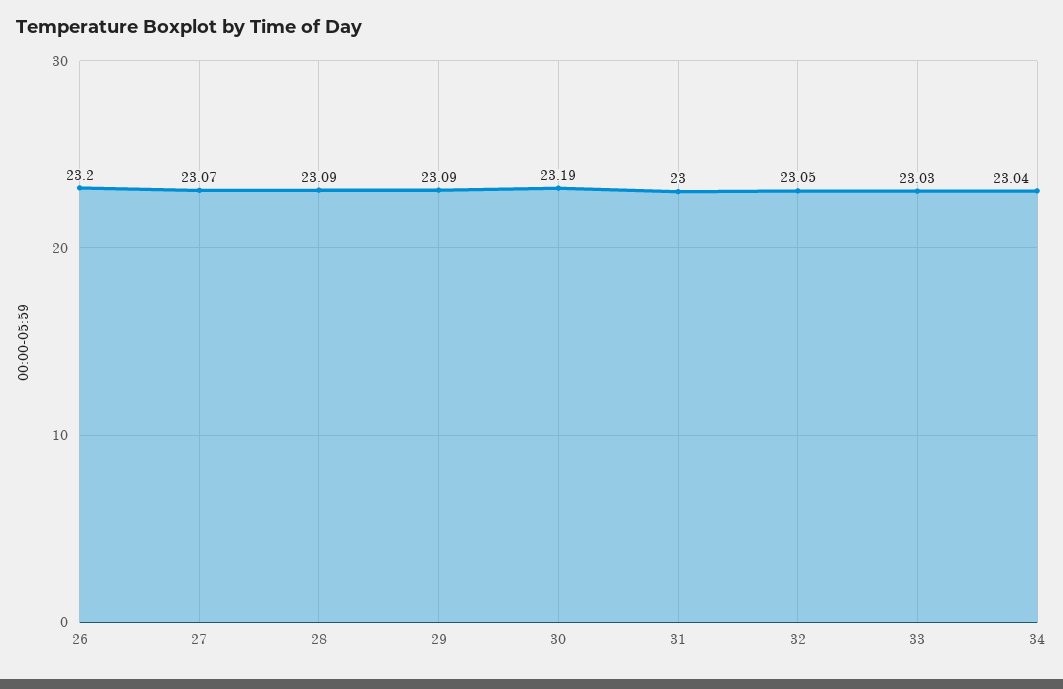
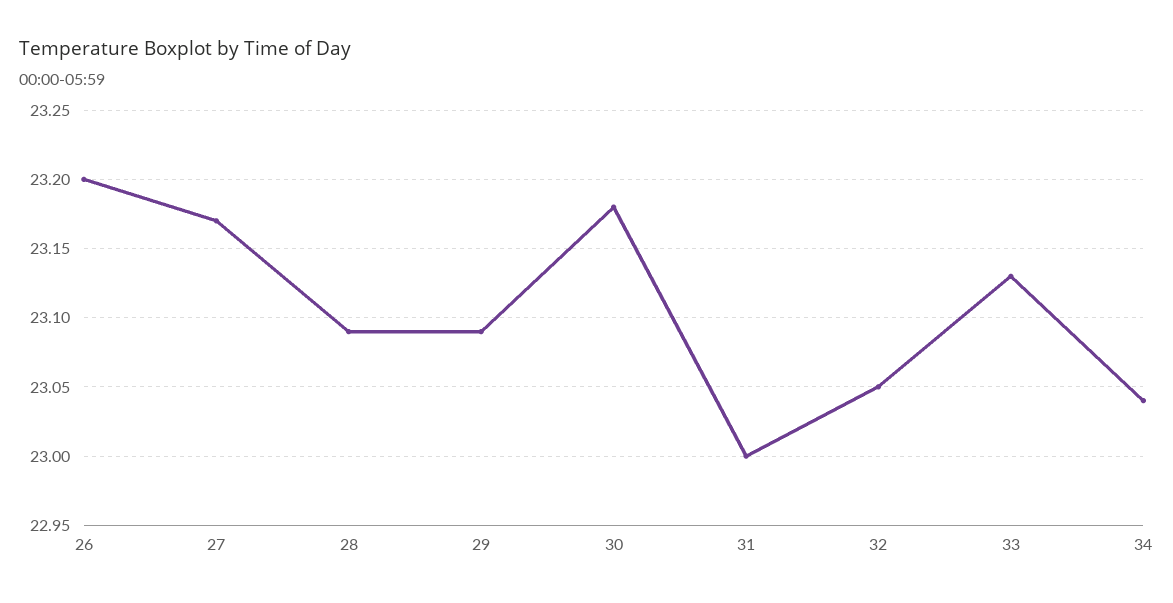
  {
    "26": 23.2,
-   "27": 23.07,
+   "27": 23.17,
    "28": 23.09,
    "29": 23.09,
-   "30": 23.19,
+   "30": 23.18,
    "31": 23,
    "32": 23.05,
-   "33": 23.03,
+   "33": 23.13,
    "34": 23.04
  }

